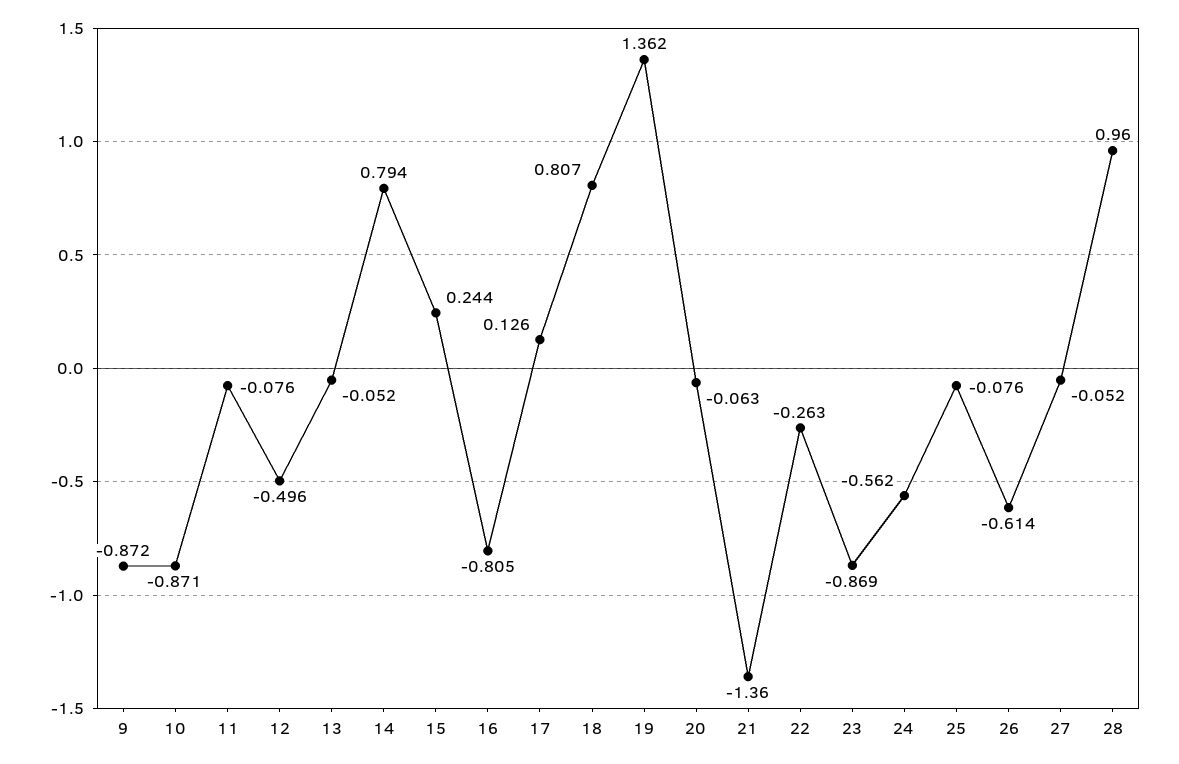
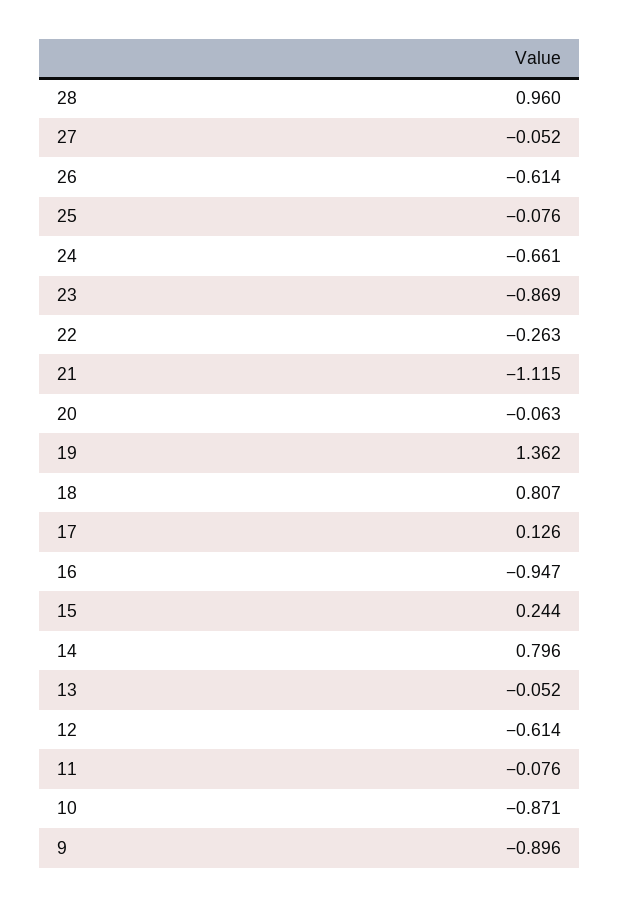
  {
-   "9": -0.872,
+   "9": -0.896,
    "10": -0.871,
    "11": -0.076,
-   "12": -0.496,
+   "12": -0.614,
    "13": -0.052,
-   "14": 0.794,
+   "14": 0.796,
    "15": 0.244,
-   "16": -0.805,
+   "16": -0.947,
    "17": 0.126,
    "18": 0.807,
    "19": 1.362,
    "20": -0.063,
-   "21": -1.36,
+   "21": -1.115,
    "22": -0.263,
    "23": -0.869,
-   "24": -0.562,
+   "24": -0.661,
    "25": -0.076,
    "26": -0.614,
    "27": -0.052,
    "28": 0.96
  }

